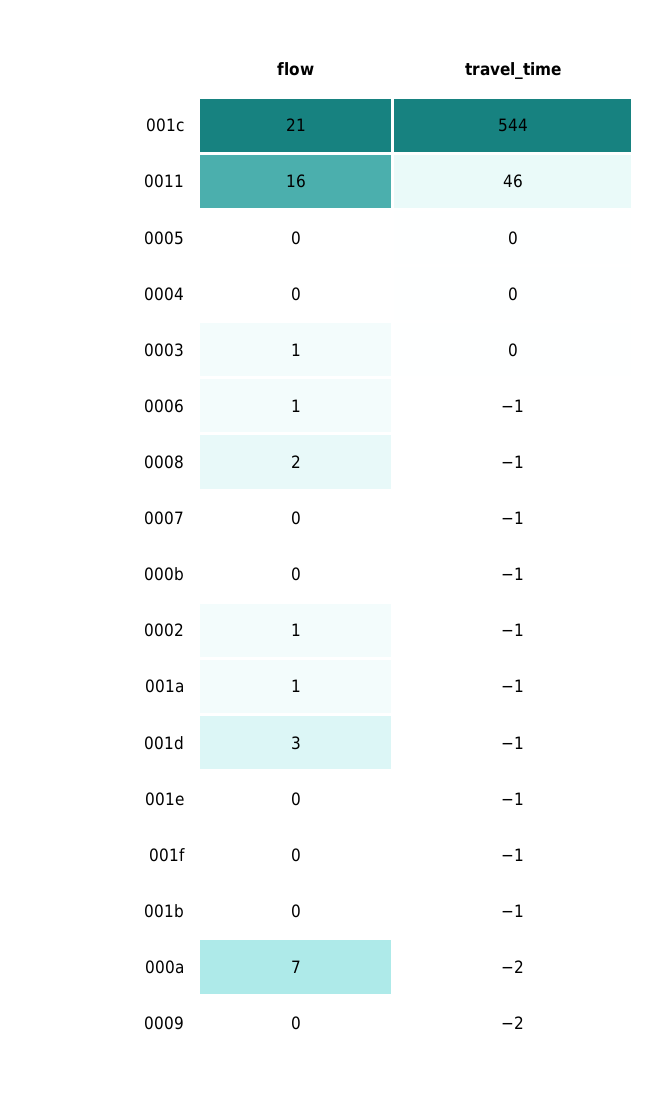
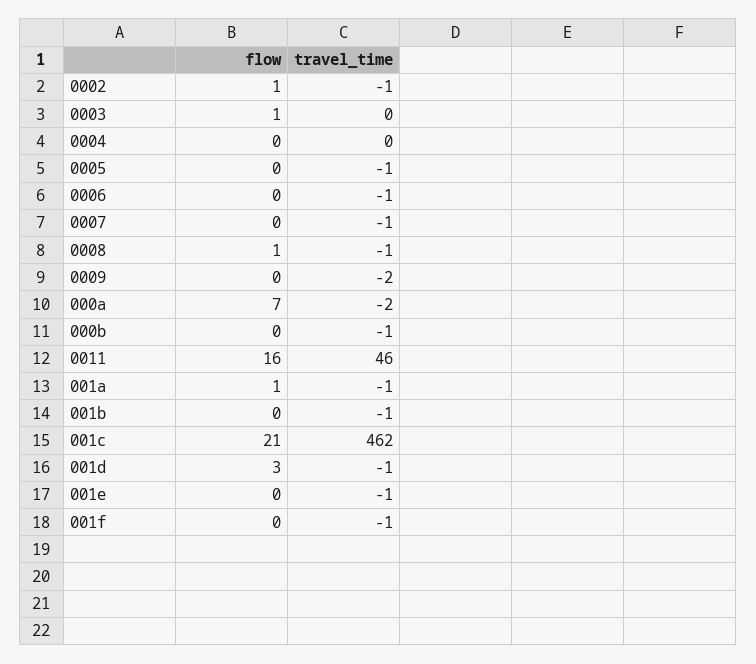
  {
    "flow": {
      "001c": 21,
      "0011": 16,
      "0005": 0,
      "0004": 0,
      "0003": 1,
-     "0006": 1,
+     "0006": 0,
-     "0008": 2,
+     "0008": 1,
      "0007": 0,
      "000b": 0,
      "0002": 1,
      "001a": 1,
      "001d": 3,
      "001e": 0,
      "001f": 0,
      "001b": 0,
      "000a": 7,
      "0009": 0
    },
    "travel_time": {
-     "001c": 544,
+     "001c": 462,
      "0011": 46,
-     "0005": 0,
+     "0005": -1,
      "0004": 0,
      "0003": 0,
      "0006": -1,
      "0008": -1,
      "0007": -1,
      "000b": -1,
      "0002": -1,
      "001a": -1,
      "001d": -1,
      "001e": -1,
      "001f": -1,
      "001b": -1,
      "000a": -2,
      "0009": -2
    }
  }

